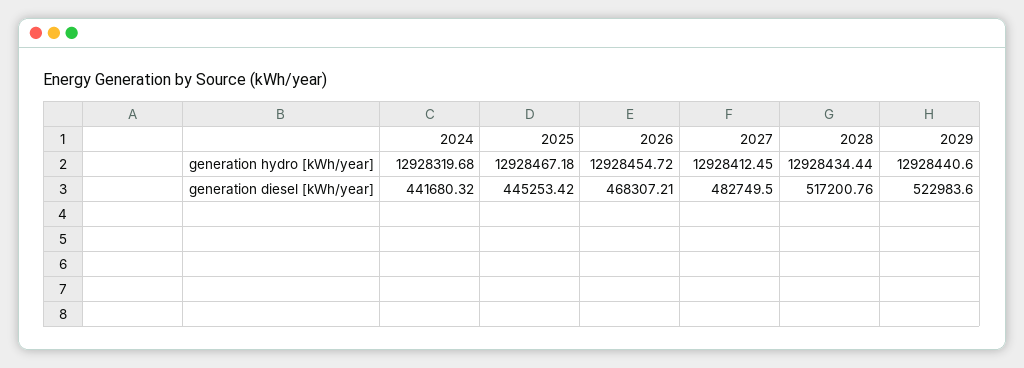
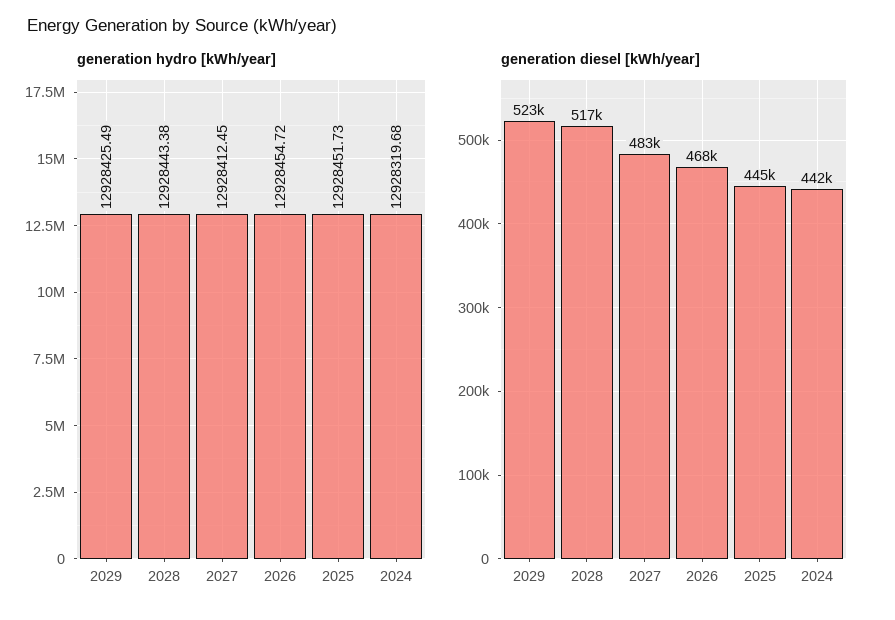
  {
    "generation hydro [kWh/year]": {
      "2024": 12928319.68,
-     "2025": 12928467.18,
+     "2025": 12928451.73,
      "2026": 12928454.72,
      "2027": 12928412.45,
-     "2028": 12928434.44,
+     "2028": 12928443.38,
-     "2029": 12928440.6
+     "2029": 12928425.49
    },
    "generation diesel [kWh/year]": {
      "2024": 441680.32,
      "2025": 445253.42,
      "2026": 468307.21,
      "2027": 482749.5,
      "2028": 517200.76,
      "2029": 522983.6
    }
  }

